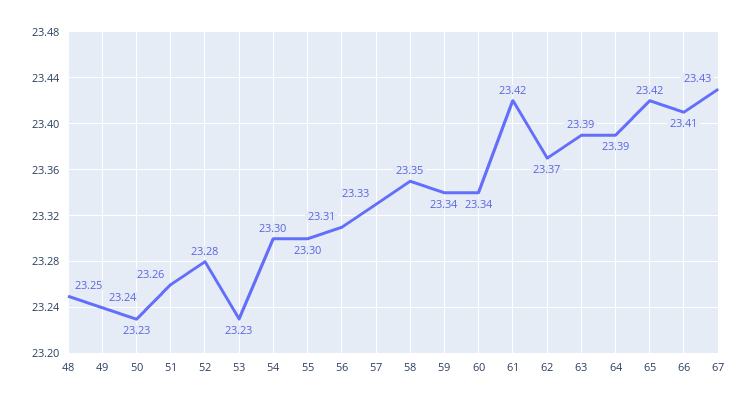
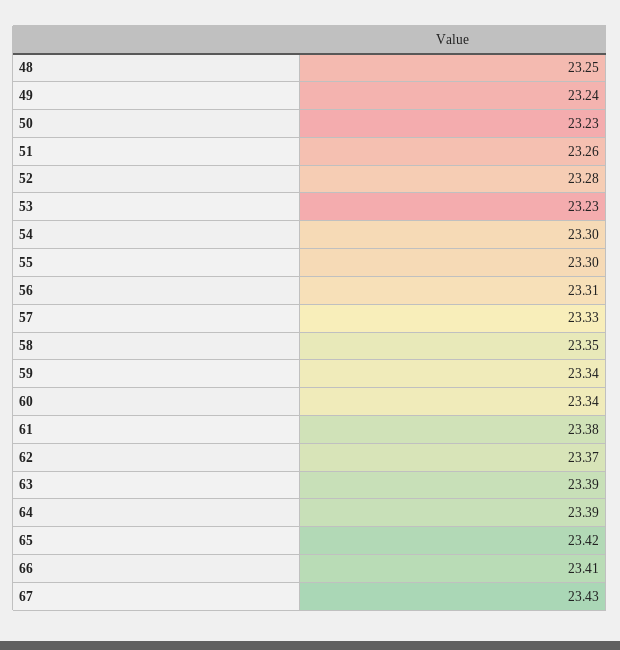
  {
    "48": 23.25,
    "49": 23.24,
    "50": 23.23,
    "51": 23.26,
    "52": 23.28,
    "53": 23.23,
    "54": 23.3,
    "55": 23.3,
    "56": 23.31,
    "57": 23.33,
    "58": 23.35,
    "59": 23.34,
    "60": 23.34,
-   "61": 23.42,
+   "61": 23.38,
    "62": 23.37,
    "63": 23.39,
    "64": 23.39,
    "65": 23.42,
    "66": 23.41,
    "67": 23.43
  }

